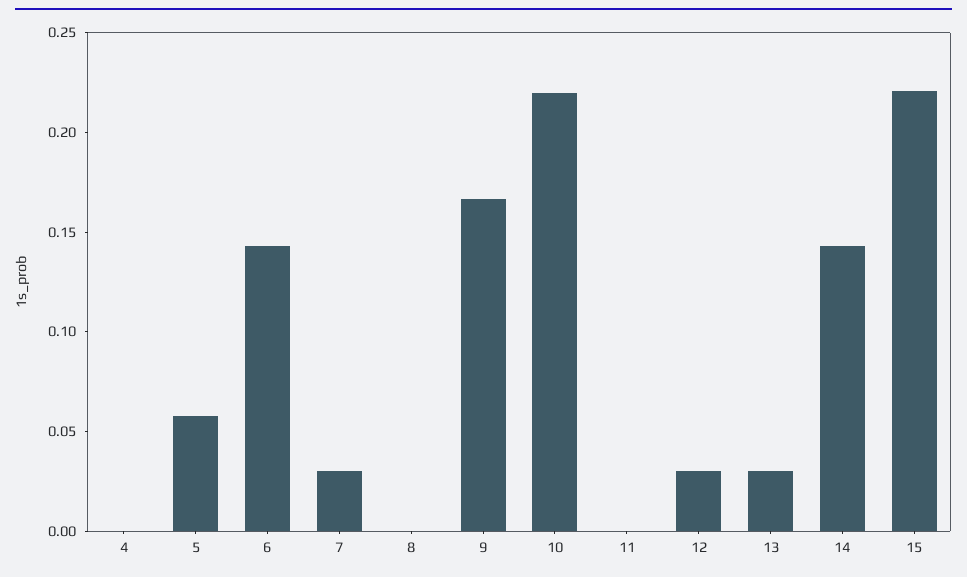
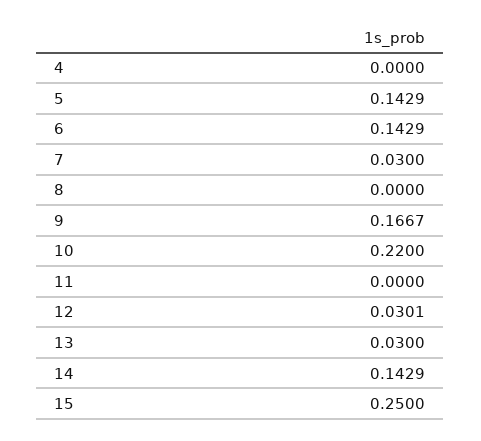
  {
    "4": 0,
-   "5": 0.06,
+   "5": 0.1429,
    "6": 0.1429,
    "7": 0.03,
    "8": 0,
    "9": 0.1667,
    "10": 0.22,
    "11": 0,
    "12": 0.0301,
    "13": 0.03,
    "14": 0.1429,
-   "15": 0.22
+   "15": 0.25
  }

